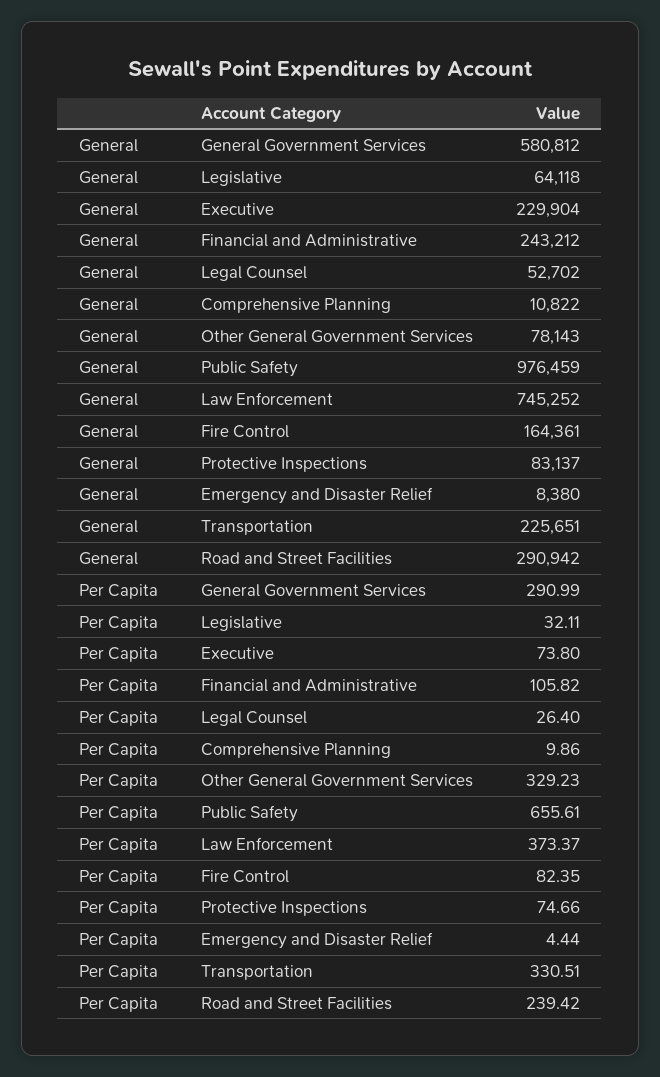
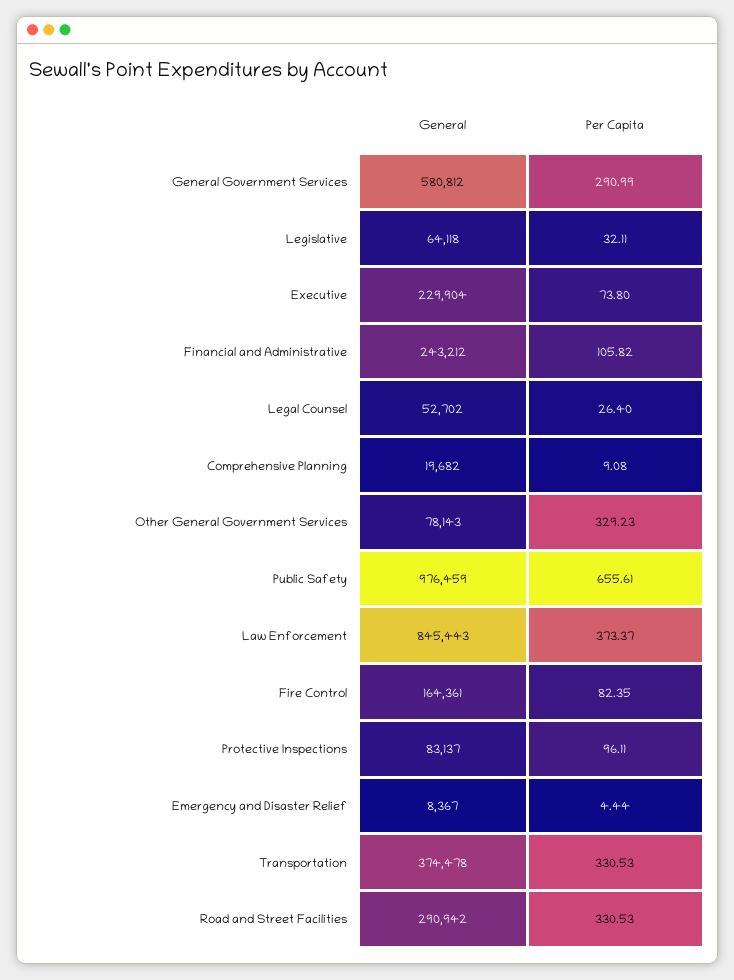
  {
    "General": {
      "General Government Services": 580812,
      "Legislative": 64118,
      "Executive": 229904,
      "Financial and Administrative": 243212,
      "Legal Counsel": 52702,
-     "Comprehensive Planning": 10822,
+     "Comprehensive Planning": 19682,
      "Other General Government Services": 78143,
      "Public Safety": 976459,
-     "Law Enforcement": 745252,
+     "Law Enforcement": 845443,
      "Fire Control": 164361,
      "Protective Inspections": 83137,
-     "Emergency and Disaster Relief": 8380,
+     "Emergency and Disaster Relief": 8367,
-     "Transportation": 225651,
+     "Transportation": 374478,
      "Road and Street Facilities": 290942
    },
    "Per Capita": {
      "General Government Services": 290.99,
      "Legislative": 32.11,
      "Executive": 73.8,
      "Financial and Administrative": 105.82,
      "Legal Counsel": 26.4,
-     "Comprehensive Planning": 9.86,
+     "Comprehensive Planning": 9.08,
      "Other General Government Services": 329.23,
      "Public Safety": 655.61,
      "Law Enforcement": 373.37,
      "Fire Control": 82.35,
-     "Protective Inspections": 74.66,
+     "Protective Inspections": 96.11,
      "Emergency and Disaster Relief": 4.44,
-     "Transportation": 330.51,
+     "Transportation": 330.53,
-     "Road and Street Facilities": 239.42
+     "Road and Street Facilities": 330.53
    }
  }

